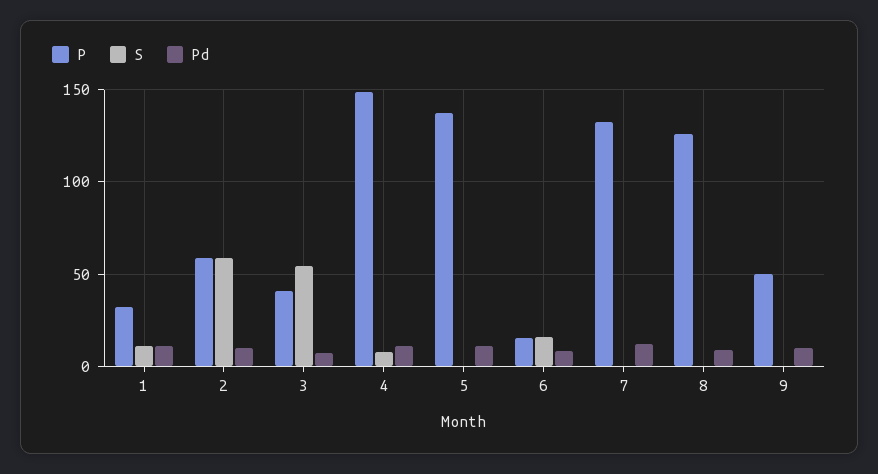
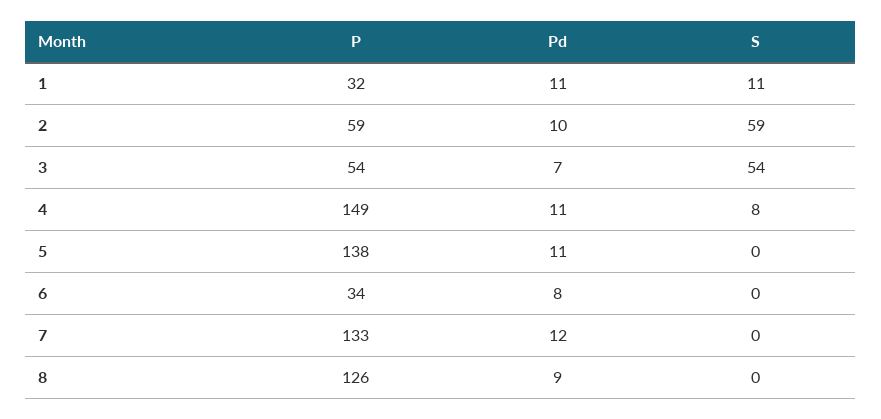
  {
    "P": {
      "1": 32,
      "2": 59,
-     "3": 40,
+     "3": 54,
      "4": 149,
      "5": 138,
-     "6": 15,
+     "6": 34,
      "7": 133,
-     "8": 126,
+     "8": 126
-     "9": 50
    },
    "S": {
      "1": 11,
      "2": 59,
      "3": 54,
      "4": 8,
      "5": 0,
-     "6": 15,
+     "6": 0,
      "7": 0,
-     "8": 0,
+     "8": 0
-     "9": 0
    },
    "Pd": {
      "1": 11,
      "2": 10,
      "3": 7,
      "4": 11,
      "5": 11,
      "6": 8,
      "7": 12,
-     "8": 9,
+     "8": 9
-     "9": 10
    }
  }

